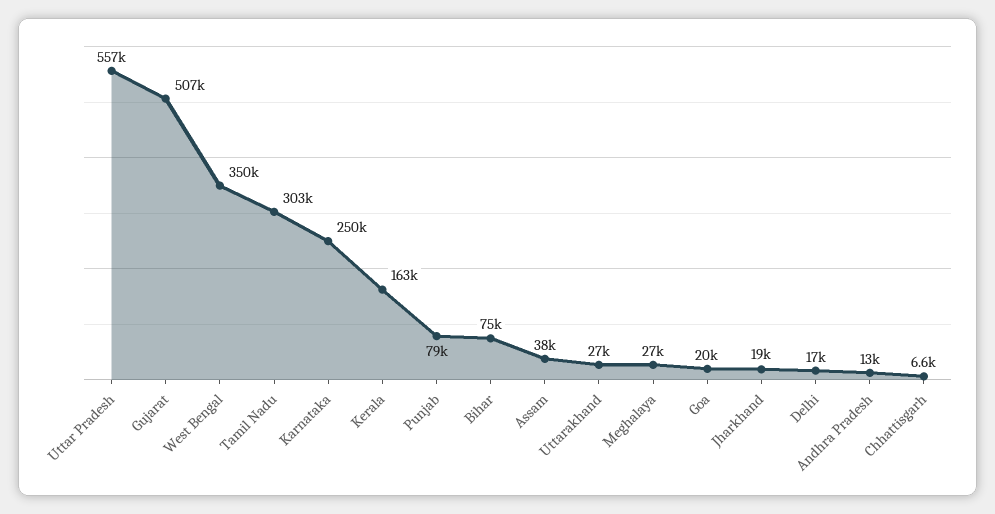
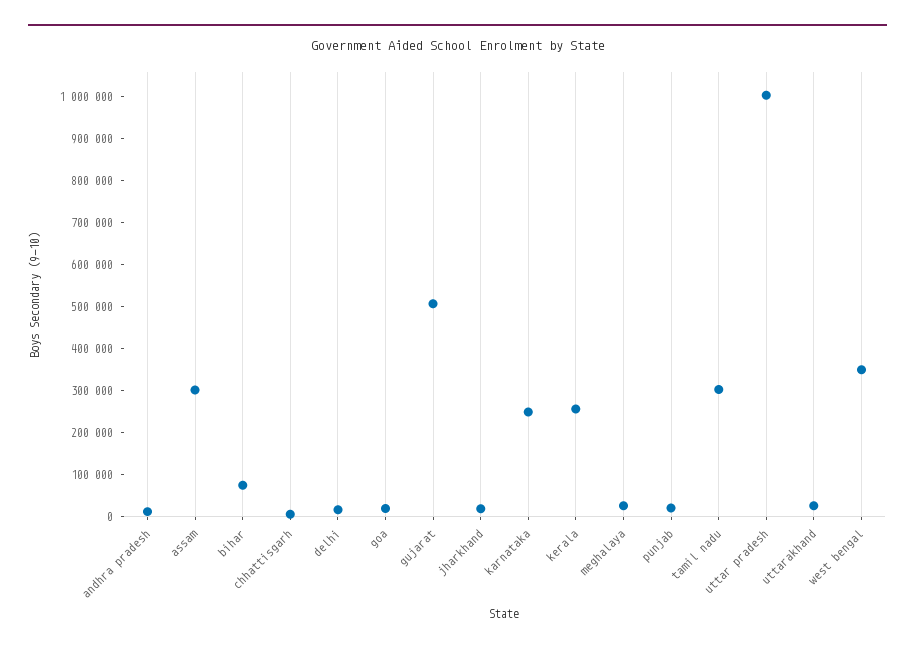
  {
-   "Uttar Pradesh": 557000,
+   "Uttar Pradesh": 1000000,
    "Gujarat": 507000,
    "West Bengal": 350000,
    "Tamil Nadu": 303000,
    "Karnataka": 250000,
-   "Kerala": 163000,
+   "Kerala": 260000,
-   "Punjab": 79000,
+   "Punjab": 20000,
    "Bihar": 75000,
-   "Assam": 38000,
+   "Assam": 300000,
    "Uttarakhand": 27000,
    "Meghalaya": 27000,
    "Goa": 20000,
    "Jharkhand": 19000,
    "Delhi": 17000,
    "Andhra Pradesh": 13000,
    "Chhattisgarh": 6600
  }

